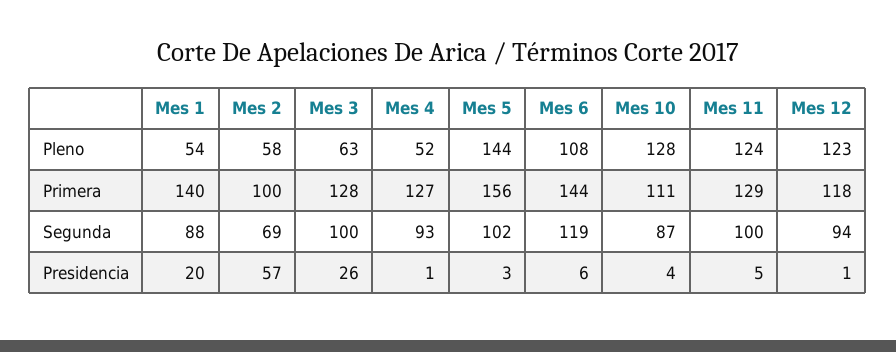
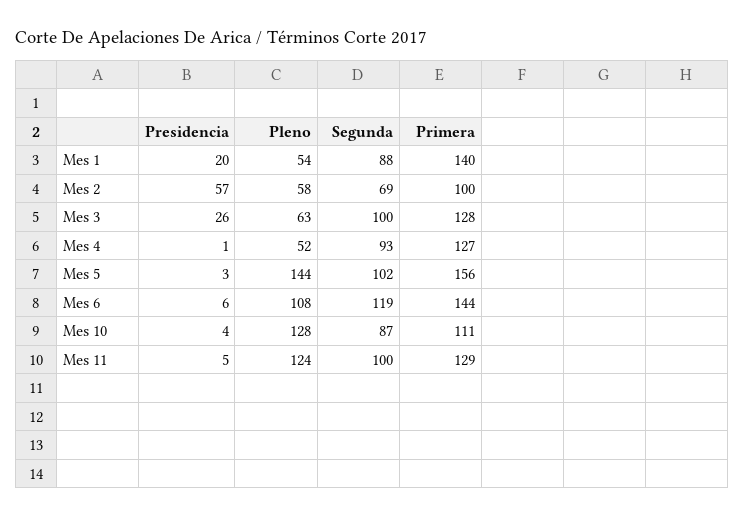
  {
    "Mes 1": {
      "Pleno": 54,
      "Primera": 140,
      "Segunda": 88,
      "Presidencia": 20
    },
    "Mes 2": {
      "Pleno": 58,
      "Primera": 100,
      "Segunda": 69,
      "Presidencia": 57
    },
    "Mes 3": {
      "Pleno": 63,
      "Primera": 128,
      "Segunda": 100,
      "Presidencia": 26
    },
    "Mes 4": {
      "Pleno": 52,
      "Primera": 127,
      "Segunda": 93,
      "Presidencia": 1
    },
    "Mes 5": {
      "Pleno": 144,
      "Primera": 156,
      "Segunda": 102,
      "Presidencia": 3
    },
    "Mes 6": {
      "Pleno": 108,
      "Primera": 144,
      "Segunda": 119,
      "Presidencia": 6
    },
    "Mes 10": {
      "Pleno": 128,
      "Primera": 111,
      "Segunda": 87,
      "Presidencia": 4
    },
    "Mes 11": {
      "Pleno": 124,
      "Primera": 129,
      "Segunda": 100,
      "Presidencia": 5
-   },
+   }
-   "Mes 12": {
-     "Pleno": 123,
-     "Primera": 118,
-     "Segunda": 94,
-     "Presidencia": 1
-   }
  }

